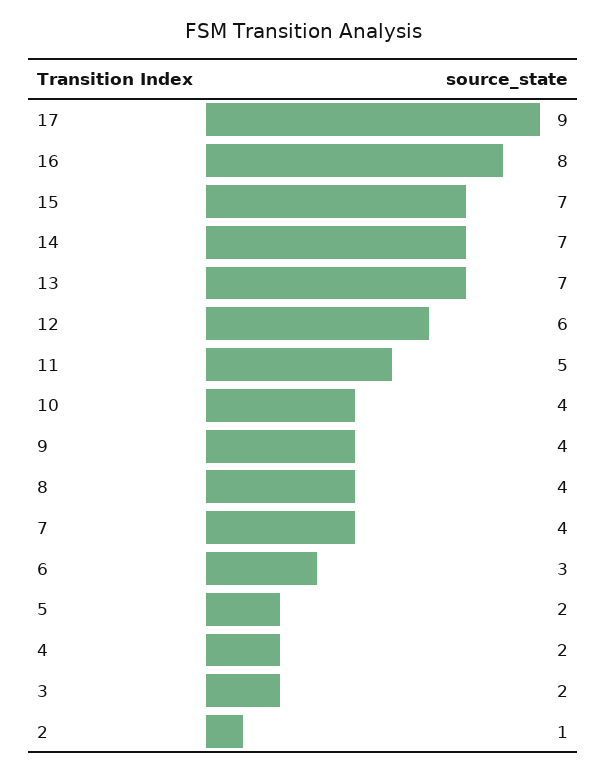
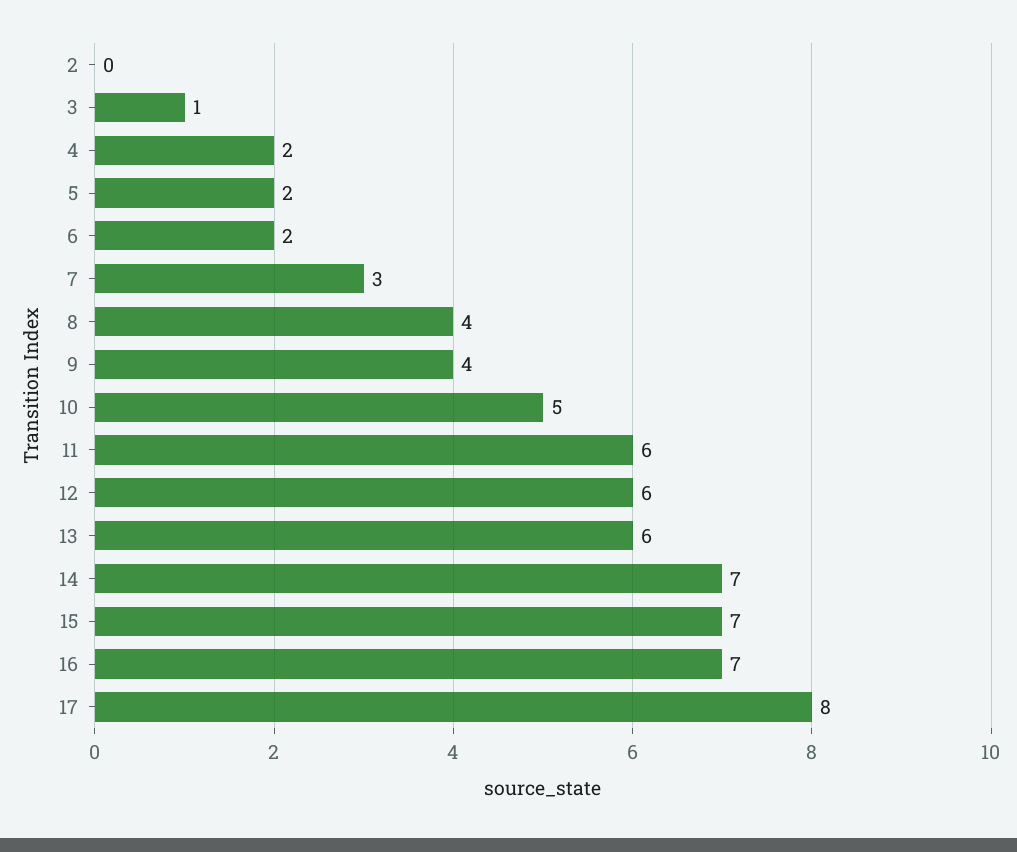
  {
-   "17": 9,
+   "17": 8,
-   "16": 8,
+   "16": 7,
    "15": 7,
    "14": 7,
-   "13": 7,
+   "13": 6,
    "12": 6,
-   "11": 5,
+   "11": 6,
-   "10": 4,
+   "10": 5,
    "9": 4,
    "8": 4,
-   "7": 4,
+   "7": 3,
-   "6": 3,
+   "6": 2,
    "5": 2,
    "4": 2,
-   "3": 2,
+   "3": 1,
-   "2": 1
+   "2": 0
  }

